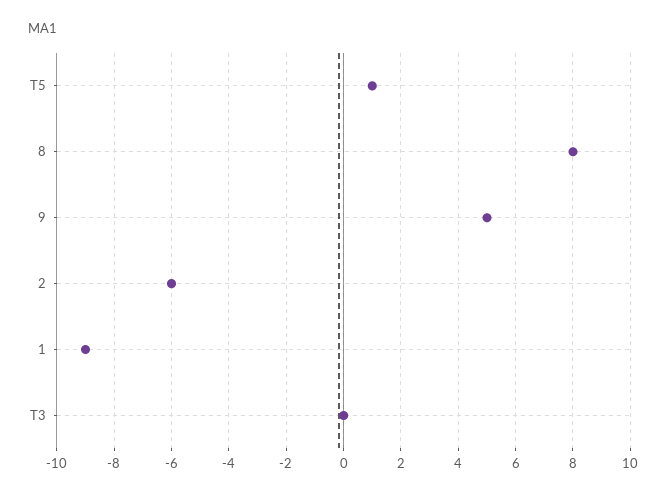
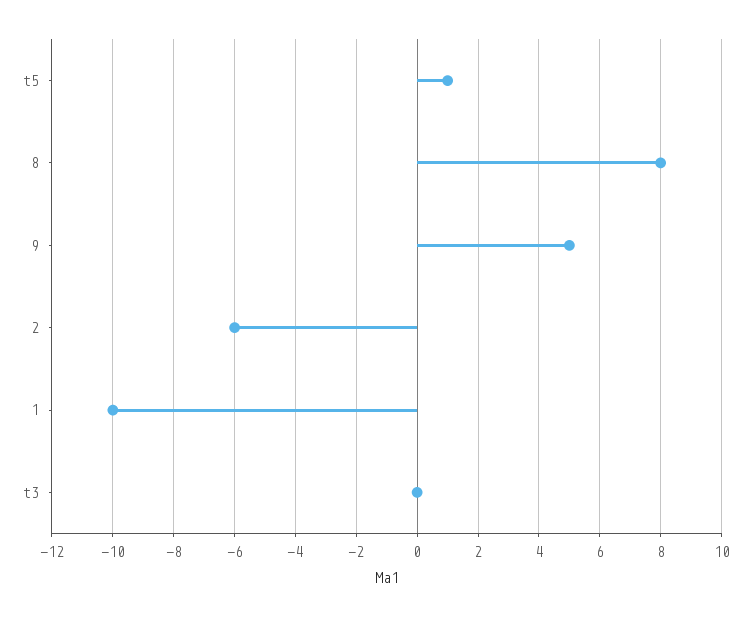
  {
    "T5": 1,
    "8": 8,
    "9": 5,
    "2": -6,
-   "1": -9,
+   "1": -10,
    "T3": 0
  }

